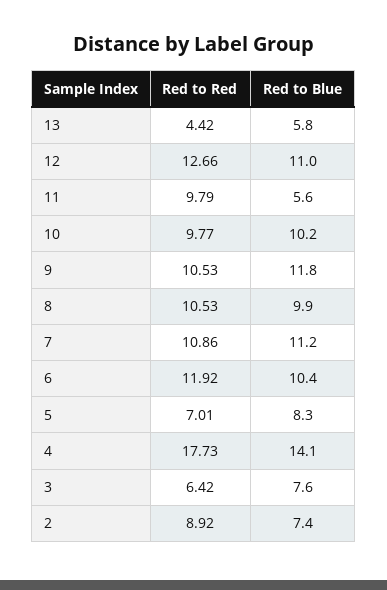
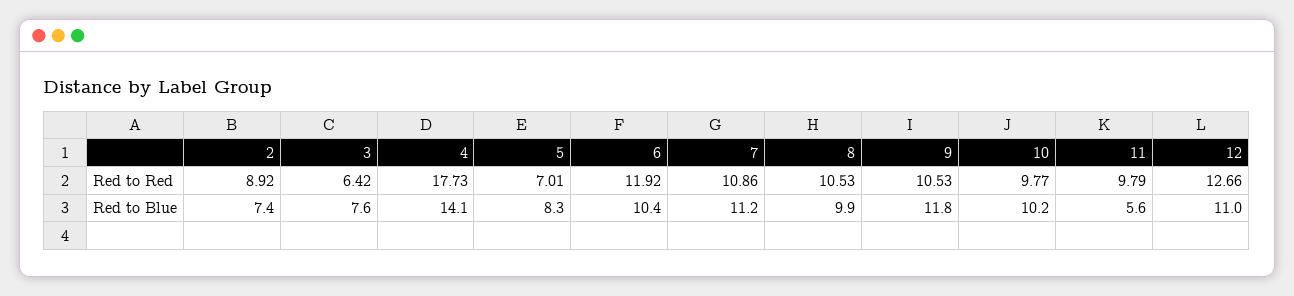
  {
    "Red to Red": {
-     "13": 4.42,
      "12": 12.66,
      "11": 9.79,
      "10": 9.77,
      "9": 10.53,
      "8": 10.53,
      "7": 10.86,
      "6": 11.92,
      "5": 7.01,
      "4": 17.73,
      "3": 6.42,
      "2": 8.92
    },
    "Red to Blue": {
-     "13": 5.8,
      "12": 11,
      "11": 5.6,
      "10": 10.2,
      "9": 11.8,
      "8": 9.9,
      "7": 11.2,
      "6": 10.4,
      "5": 8.3,
      "4": 14.1,
      "3": 7.6,
      "2": 7.4
    }
  }

